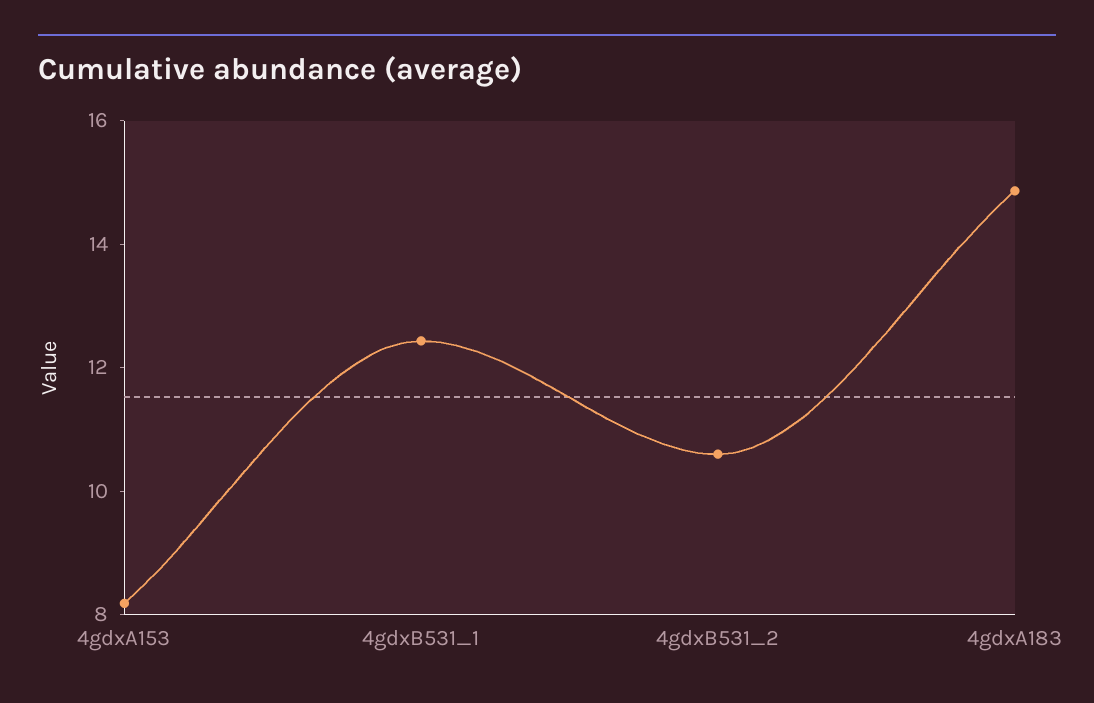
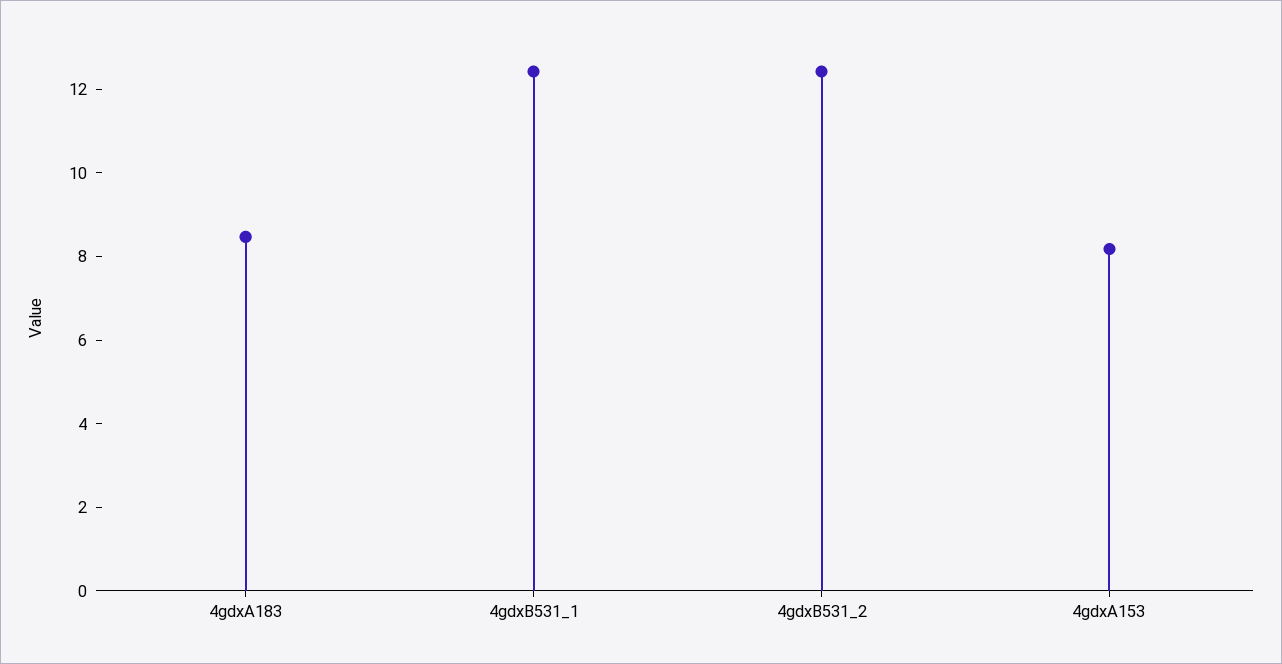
  {
    "4gdxA153": 8,
    "4gdxB531_1": 12.5,
-   "4gdxB531_2": 10.5,
+   "4gdxB531_2": 12.5,
-   "4gdxA183": 15
+   "4gdxA183": 8.5
  }

